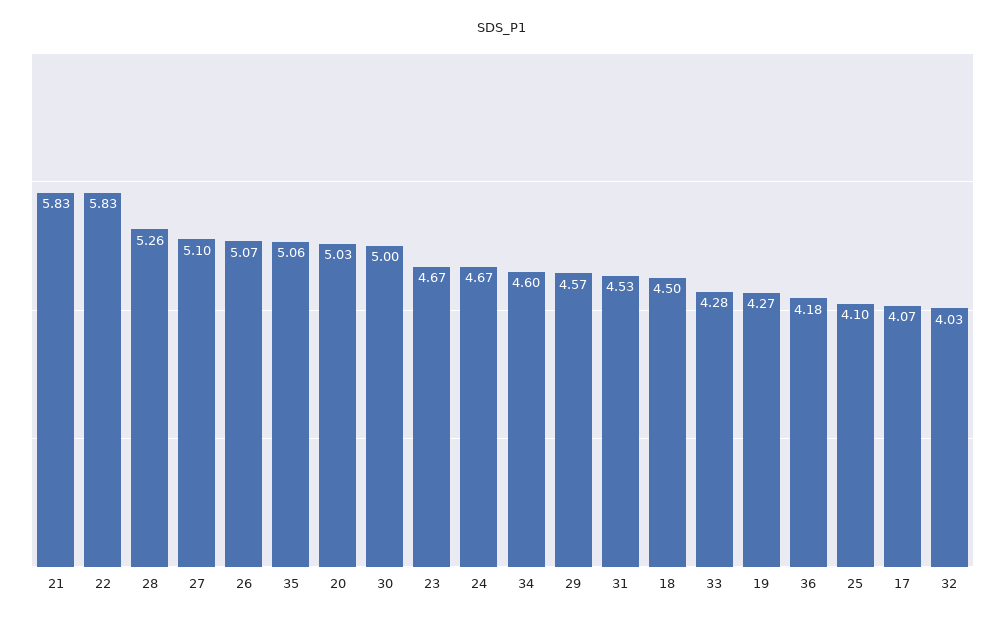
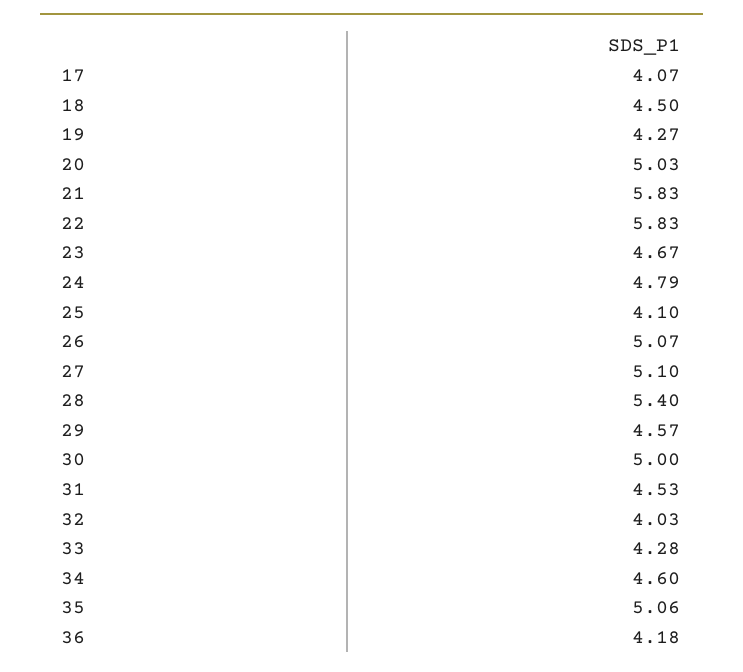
  {
    "21": 5.83,
    "22": 5.83,
-   "28": 5.26,
+   "28": 5.4,
    "27": 5.1,
    "26": 5.07,
    "35": 5.06,
    "20": 5.03,
    "30": 5,
    "23": 4.67,
-   "24": 4.67,
+   "24": 4.79,
    "34": 4.6,
    "29": 4.57,
    "31": 4.53,
    "18": 4.5,
    "33": 4.28,
    "19": 4.27,
    "36": 4.18,
    "25": 4.1,
    "17": 4.07,
    "32": 4.03
  }

